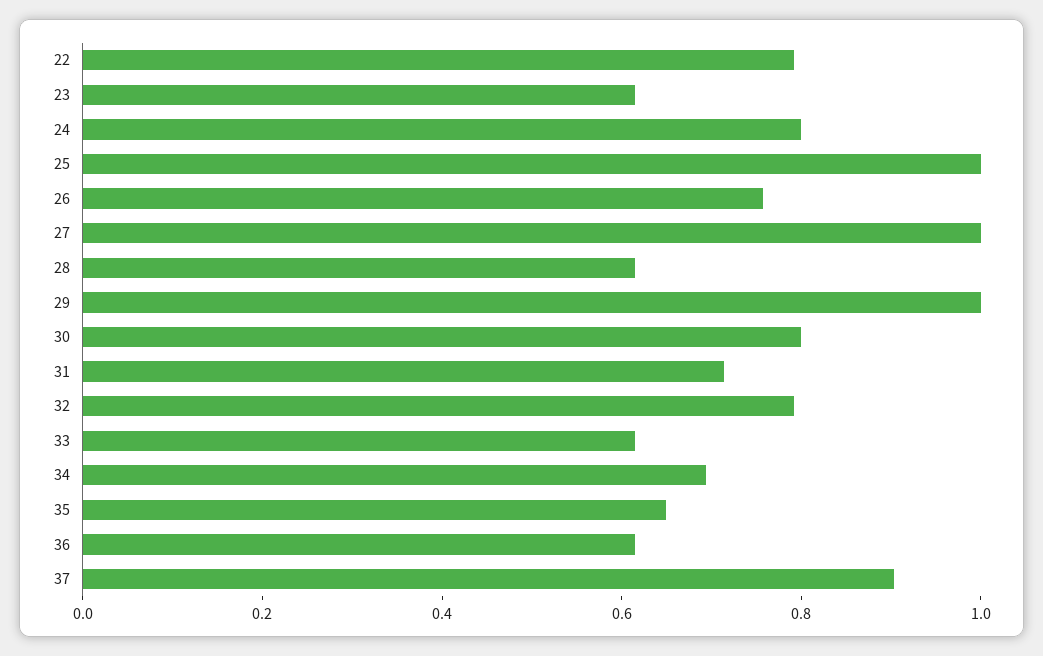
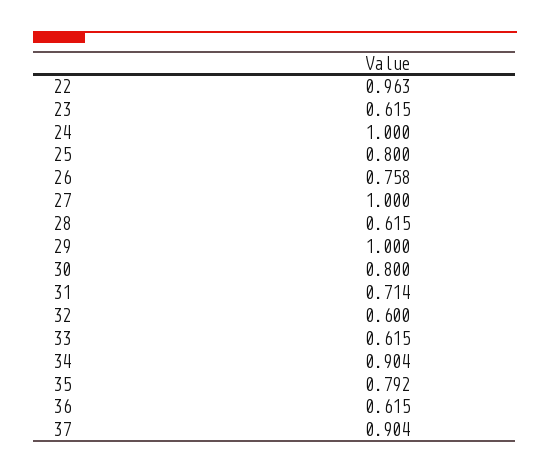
  {
-   "22": 0.8,
+   "22": 0.963,
    "23": 0.615,
-   "24": 0.8,
+   "24": 1,
-   "25": 1,
+   "25": 0.8,
    "26": 0.758,
    "27": 1,
    "28": 0.615,
    "29": 1,
    "30": 0.8,
    "31": 0.714,
-   "32": 0.8,
+   "32": 0.6,
    "33": 0.615,
-   "34": 0.7,
+   "34": 0.904,
-   "35": 0.65,
+   "35": 0.792,
    "36": 0.615,
    "37": 0.904
  }

